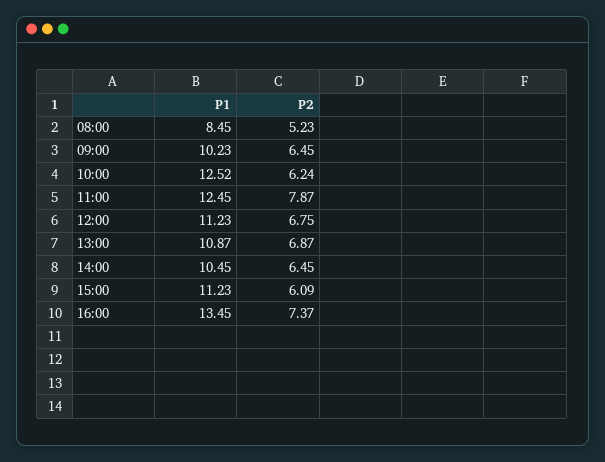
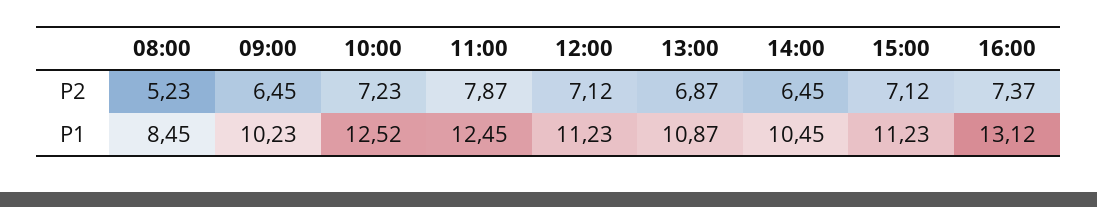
  {
    "P1": {
      "08:00": 8.45,
      "09:00": 10.23,
      "10:00": 12.52,
      "11:00": 12.45,
      "12:00": 11.23,
      "13:00": 10.87,
      "14:00": 10.45,
      "15:00": 11.23,
-     "16:00": 13.45
+     "16:00": 13.12
    },
    "P2": {
      "08:00": 5.23,
      "09:00": 6.45,
-     "10:00": 6.24,
+     "10:00": 7.23,
      "11:00": 7.87,
-     "12:00": 6.75,
+     "12:00": 7.12,
      "13:00": 6.87,
      "14:00": 6.45,
-     "15:00": 6.09,
+     "15:00": 7.12,
      "16:00": 7.37
    }
  }

